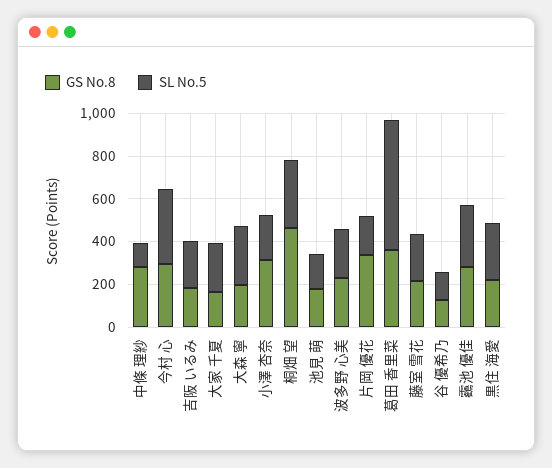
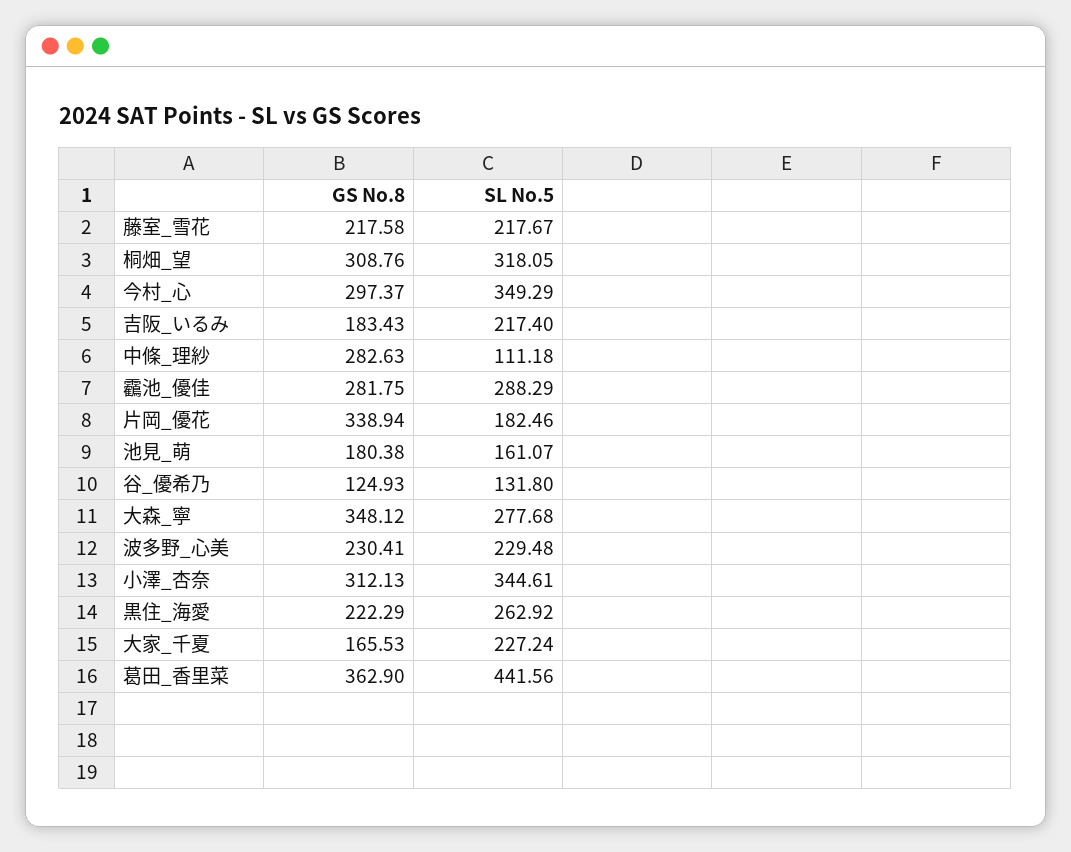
  {
    "GS No.8": {
      "中條 理紗": 282.63,
      "今村 心": 297.37,
      "吉阪 いるみ": 183.43,
      "大家 千夏": 165.53,
-     "大森 寧": 200,
+     "大森 寧": 348.12,
      "小澤 杏奈": 312.13,
-     "桐畑 望": 450,
+     "桐畑 望": 308.76,
      "池見 萌": 180.38,
      "波多野 心美": 230.41,
      "片岡 優花": 338.94,
      "葛田 香里菜": 362.9,
      "藤室 雪花": 217.58,
      "谷 優希乃": 124.93,
      "靏池 優佳": 281.75,
      "黒住 海愛": 222.29
    },
    "SL No.5": {
      "中條 理紗": 111.18,
      "今村 心": 349.29,
      "吉阪 いるみ": 217.4,
      "大家 千夏": 227.24,
      "大森 寧": 277.68,
-     "小澤 杏奈": 200,
+     "小澤 杏奈": 344.61,
      "桐畑 望": 318.05,
      "池見 萌": 161.07,
      "波多野 心美": 229.48,
      "片岡 優花": 182.46,
-     "葛田 香里菜": 600,
+     "葛田 香里菜": 441.56,
      "藤室 雪花": 217.67,
      "谷 優希乃": 131.8,
      "靏池 優佳": 288.29,
      "黒住 海愛": 262.92
    }
  }

